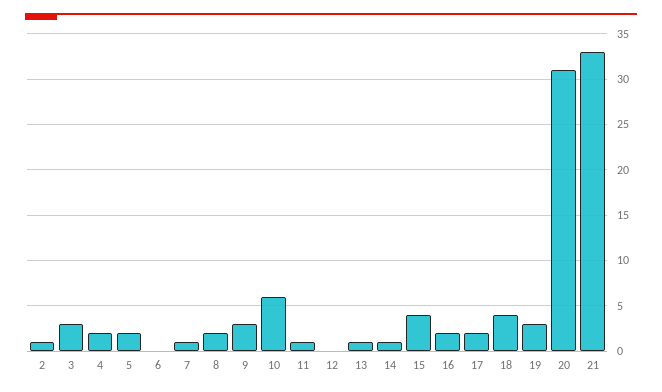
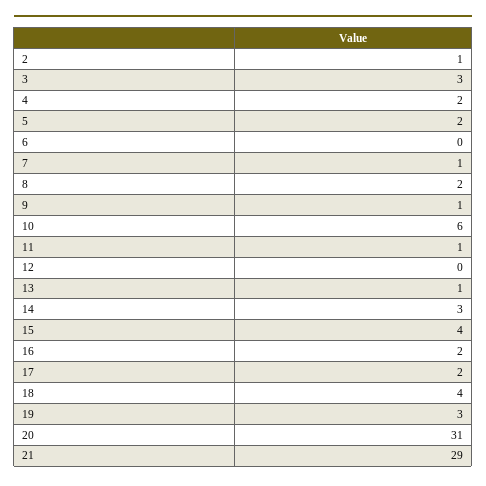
  {
    "2": 1,
    "3": 3,
    "4": 2,
    "5": 2,
    "6": 0,
    "7": 1,
    "8": 2,
-   "9": 3,
+   "9": 1,
    "10": 6,
    "11": 1,
    "12": 0,
    "13": 1,
-   "14": 1,
+   "14": 3,
    "15": 4,
    "16": 2,
    "17": 2,
    "18": 4,
    "19": 3,
    "20": 31,
-   "21": 33
+   "21": 29
  }

